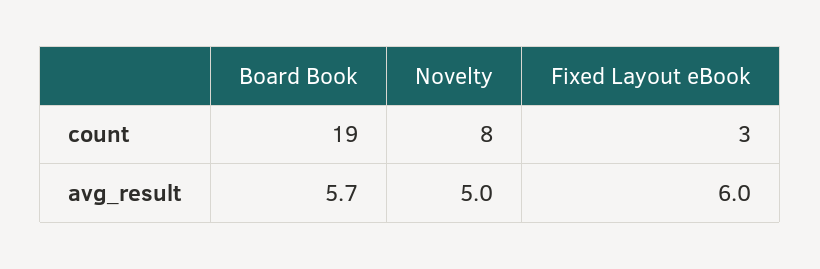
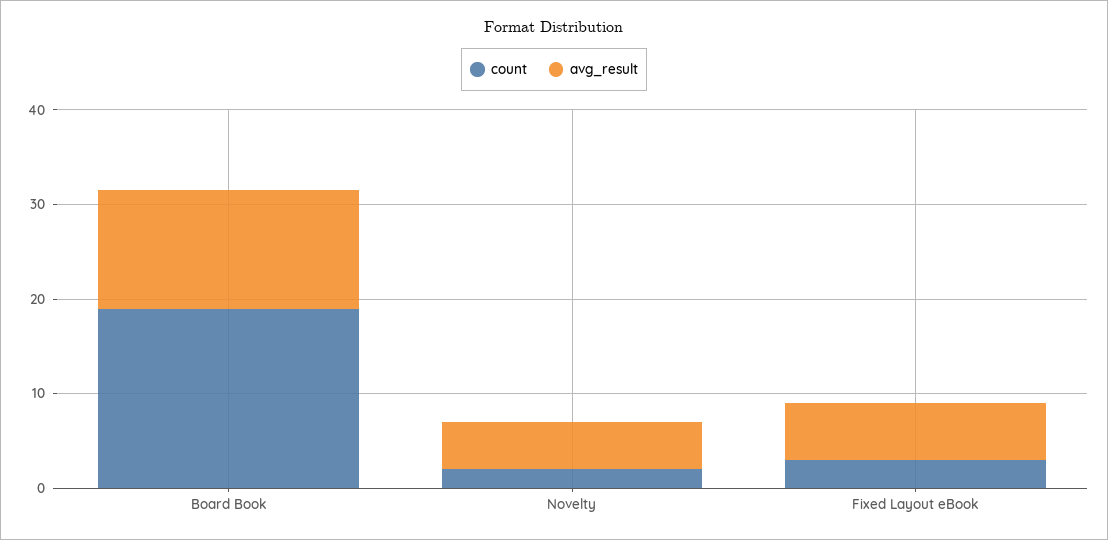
  {
    "count": {
      "Board Book": 19,
-     "Novelty": 8,
+     "Novelty": 2,
      "Fixed Layout eBook": 3
    },
    "avg_result": {
-     "Board Book": 5.7,
+     "Board Book": 12,
      "Novelty": 5,
      "Fixed Layout eBook": 6
    }
  }

